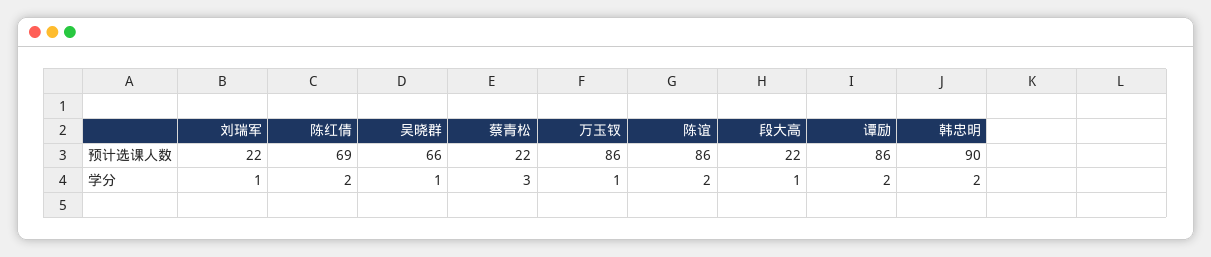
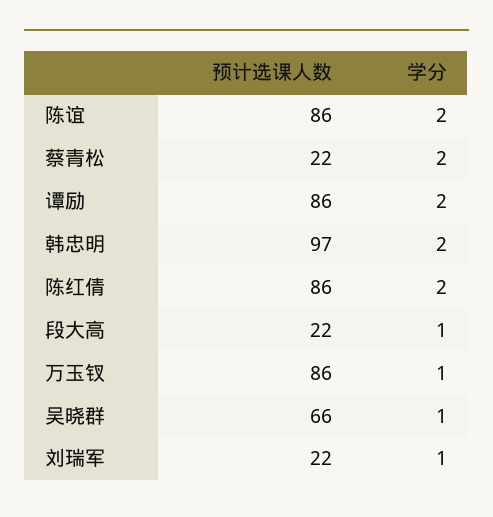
  {
    "刘瑞军": {
      "预计选课人数": 22,
      "学分": 1
    },
    "陈红倩": {
-     "预计选课人数": 69,
+     "预计选课人数": 86,
      "学分": 2
    },
    "吴晓群": {
      "预计选课人数": 66,
      "学分": 1
    },
    "蔡青松": {
      "预计选课人数": 22,
-     "学分": 3
+     "学分": 2
    },
    "万玉钗": {
      "预计选课人数": 86,
      "学分": 1
    },
    "陈谊": {
      "预计选课人数": 86,
      "学分": 2
    },
    "段大高": {
      "预计选课人数": 22,
      "学分": 1
    },
    "谭励": {
      "预计选课人数": 86,
      "学分": 2
    },
    "韩忠明": {
-     "预计选课人数": 90,
+     "预计选课人数": 97,
      "学分": 2
    }
  }

